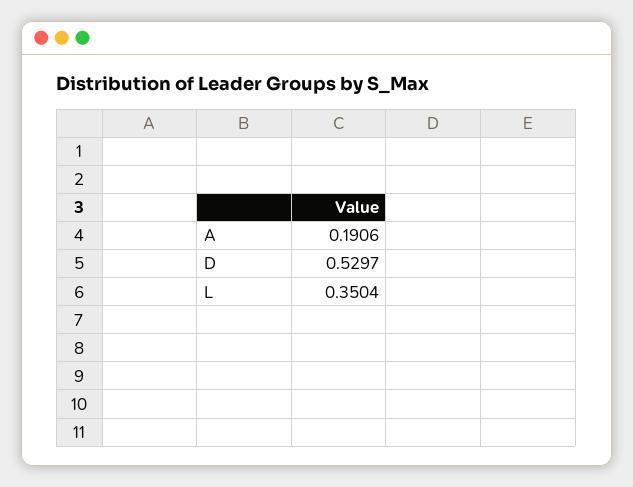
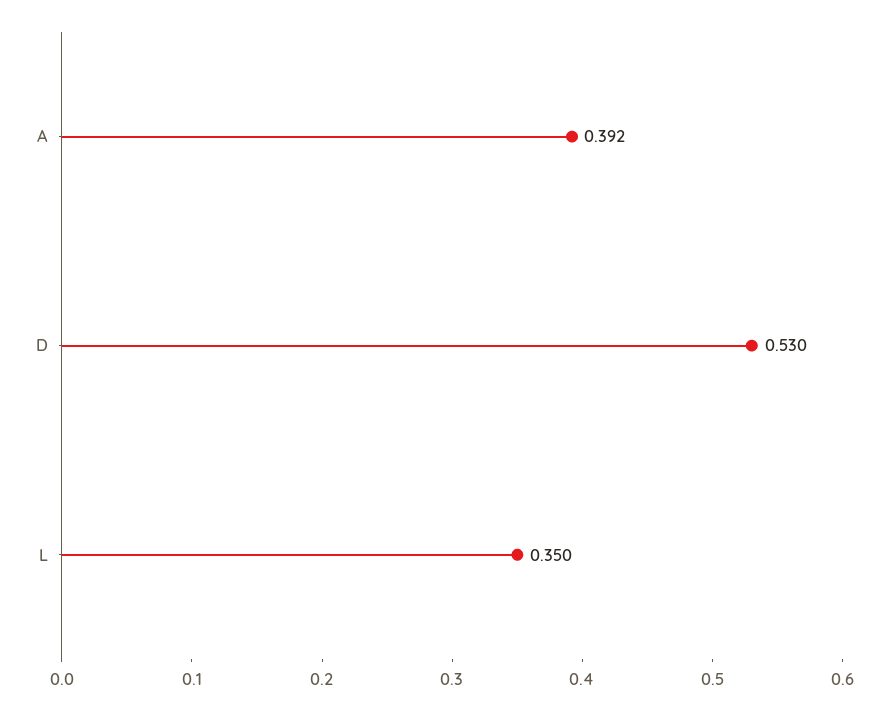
  {
-   "A": 0.1906,
+   "A": 0.392,
    "D": 0.5297,
    "L": 0.3504
  }

